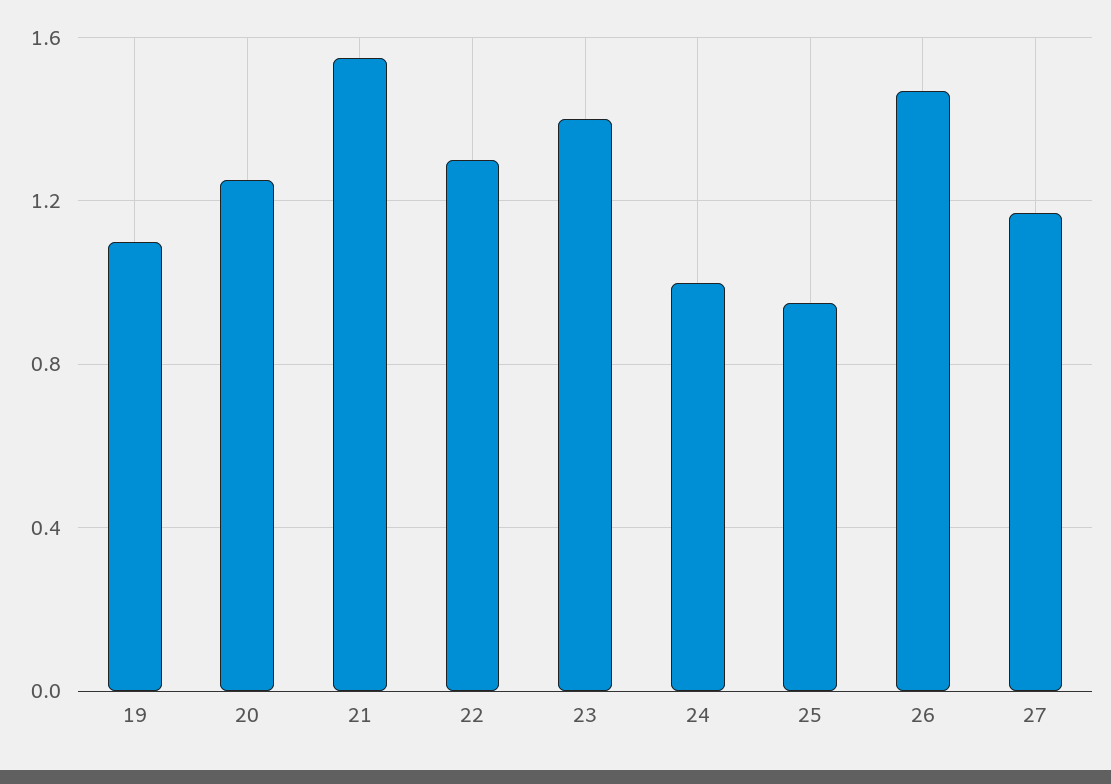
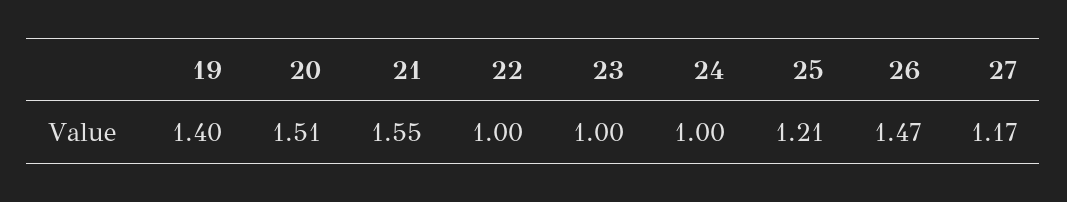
  {
-   "19": 1.1,
+   "19": 1.4,
-   "20": 1.25,
+   "20": 1.51,
    "21": 1.55,
-   "22": 1.3,
+   "22": 1,
-   "23": 1.4,
+   "23": 1,
    "24": 1,
-   "25": 0.95,
+   "25": 1.21,
    "26": 1.47,
    "27": 1.17
  }

